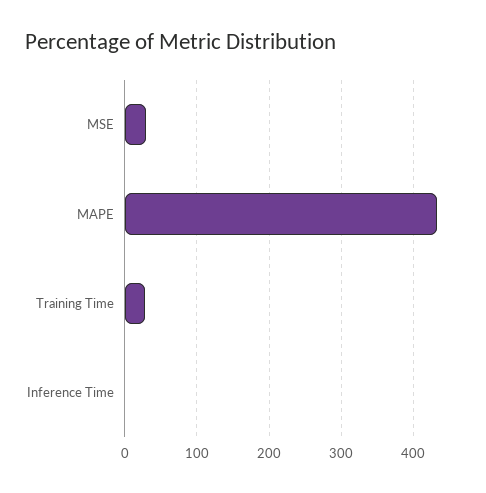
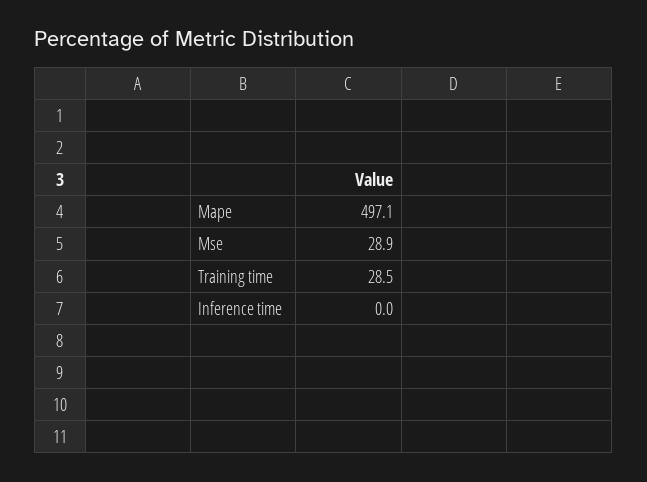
  {
    "MSE": 28.9,
-   "MAPE": 430,
+   "MAPE": 497.1,
    "Training Time": 28.5,
    "Inference Time": 0
  }

